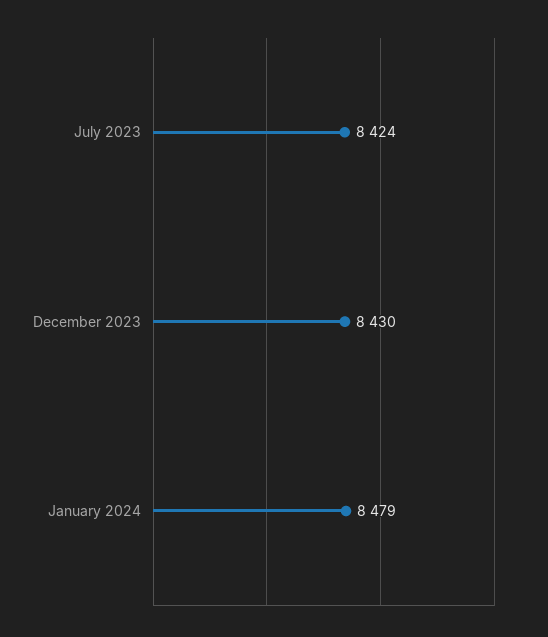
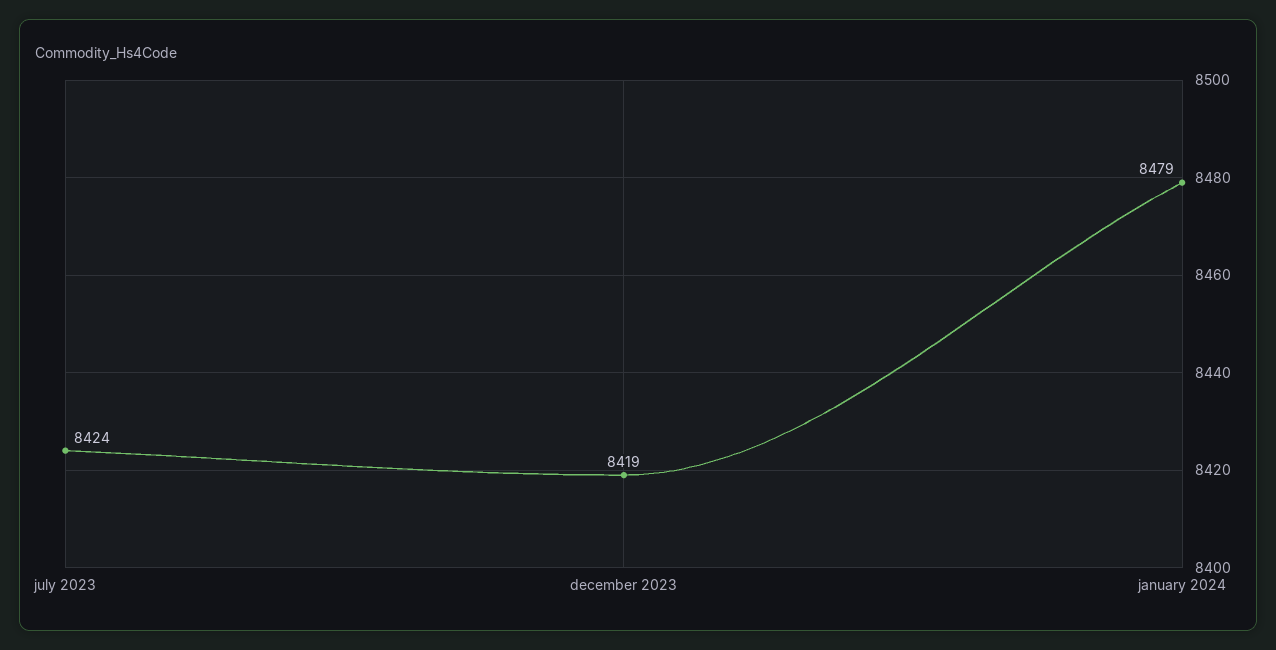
  {
    "July 2023": 8424,
-   "December 2023": 8430,
+   "December 2023": 8419,
    "January 2024": 8479
  }

